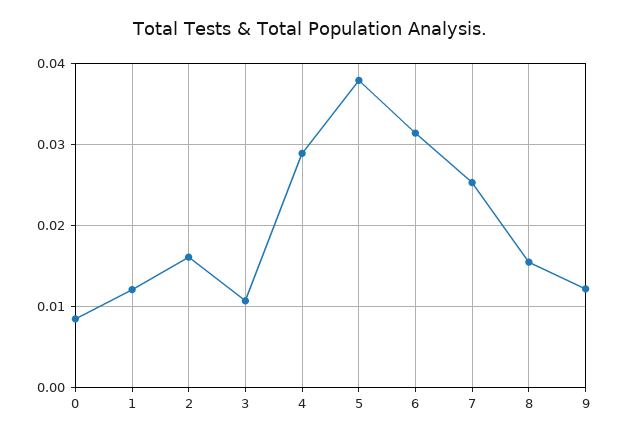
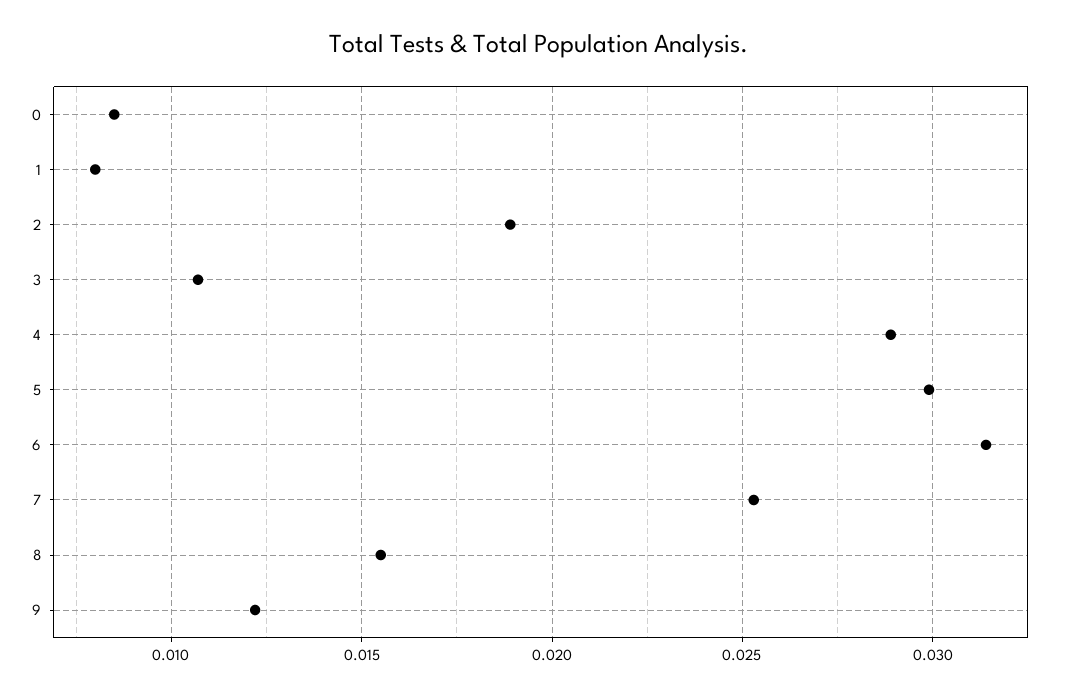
  {
    "0": 0.0085,
-   "1": 0.012,
+   "1": 0.008,
-   "2": 0.016,
+   "2": 0.019,
    "3": 0.0105,
    "4": 0.029,
-   "5": 0.038,
+   "5": 0.03,
    "6": 0.0315,
    "7": 0.0255,
    "8": 0.0155,
    "9": 0.012
  }

